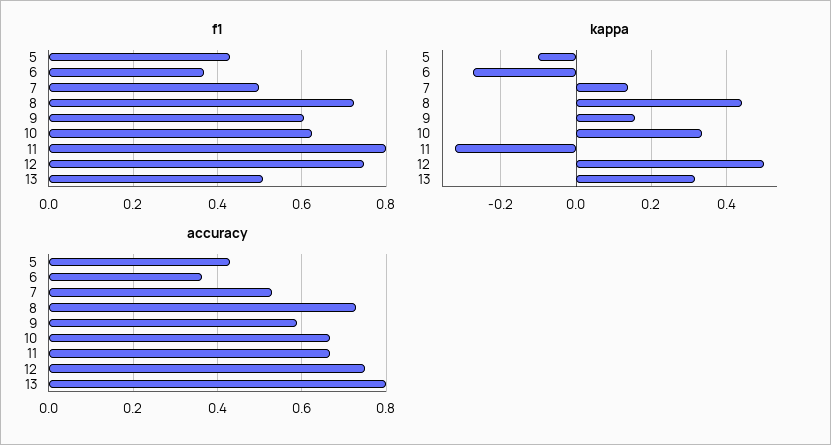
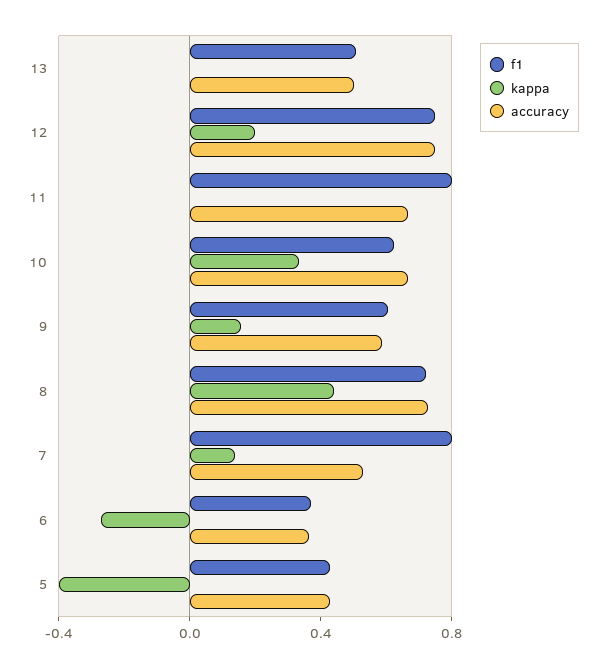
  {
    "f1": {
      "5": 0.42,
      "6": 0.36,
-     "7": 0.5,
+     "7": 0.8,
      "8": 0.72,
      "9": 0.6,
      "10": 0.62,
      "11": 0.8,
      "12": 0.74,
      "13": 0.5
    },
    "kappa": {
-     "5": -0.1,
+     "5": -0.4,
      "6": -0.28,
      "7": 0.14,
      "8": 0.44,
      "9": 0.16,
      "10": 0.34,
-     "11": -0.32,
+     "11": 0,
-     "12": 0.5,
+     "12": 0.2,
-     "13": 0.32
+     "13": 0
    },
    "accuracy": {
      "5": 0.42,
      "6": 0.36,
      "7": 0.52,
      "8": 0.72,
      "9": 0.58,
      "10": 0.66,
      "11": 0.66,
      "12": 0.76,
-     "13": 0.8
+     "13": 0.5
    }
  }

